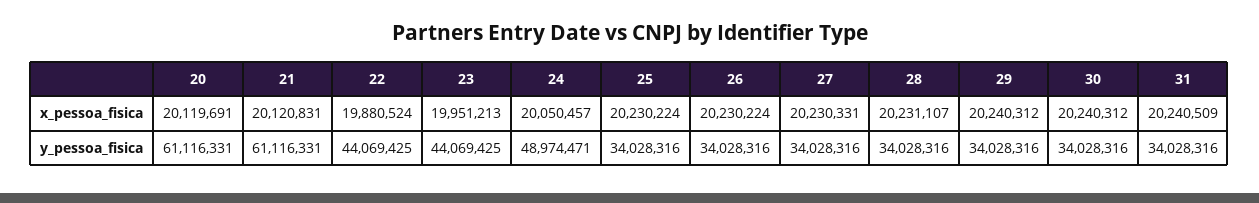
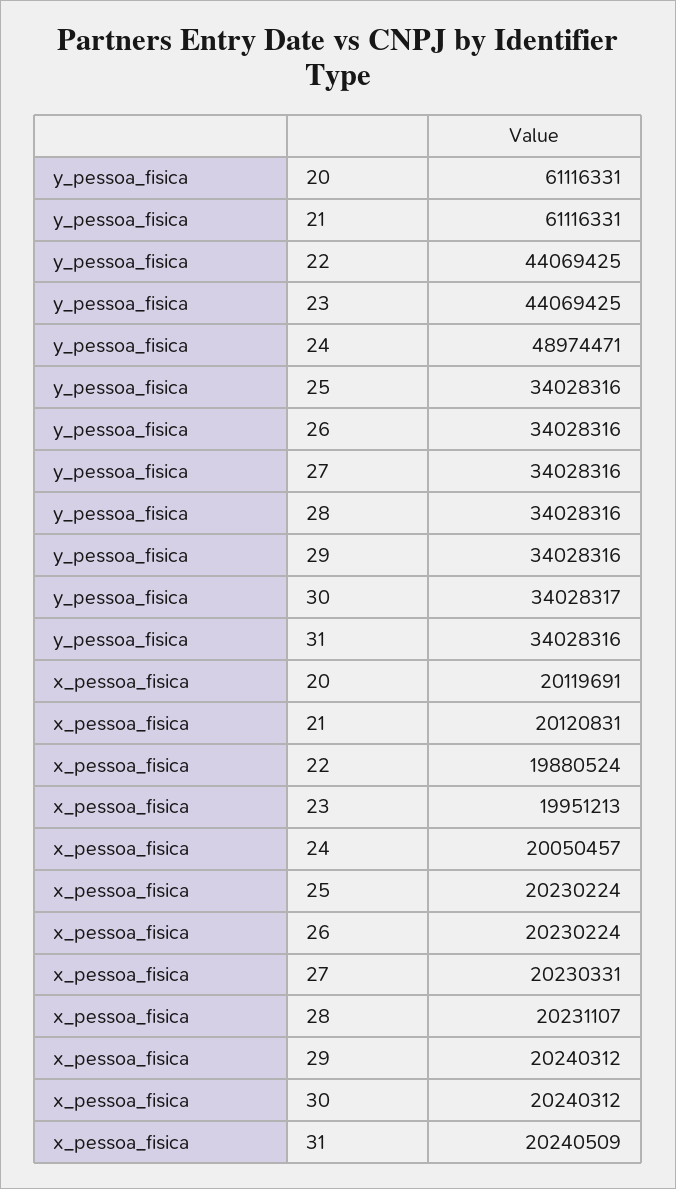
  {
    "20": {
      "x_pessoa_fisica": 20119691,
      "y_pessoa_fisica": 61116331
    },
    "21": {
      "x_pessoa_fisica": 20120831,
      "y_pessoa_fisica": 61116331
    },
    "22": {
      "x_pessoa_fisica": 19880524,
      "y_pessoa_fisica": 44069425
    },
    "23": {
      "x_pessoa_fisica": 19951213,
      "y_pessoa_fisica": 44069425
    },
    "24": {
      "x_pessoa_fisica": 20050457,
      "y_pessoa_fisica": 48974471
    },
    "25": {
      "x_pessoa_fisica": 20230224,
      "y_pessoa_fisica": 34028316
    },
    "26": {
      "x_pessoa_fisica": 20230224,
      "y_pessoa_fisica": 34028316
    },
    "27": {
      "x_pessoa_fisica": 20230331,
      "y_pessoa_fisica": 34028316
    },
    "28": {
      "x_pessoa_fisica": 20231107,
      "y_pessoa_fisica": 34028316
    },
    "29": {
      "x_pessoa_fisica": 20240312,
      "y_pessoa_fisica": 34028316
    },
    "30": {
      "x_pessoa_fisica": 20240312,
-     "y_pessoa_fisica": 34028316
+     "y_pessoa_fisica": 34028317
    },
    "31": {
      "x_pessoa_fisica": 20240509,
      "y_pessoa_fisica": 34028316
    }
  }

